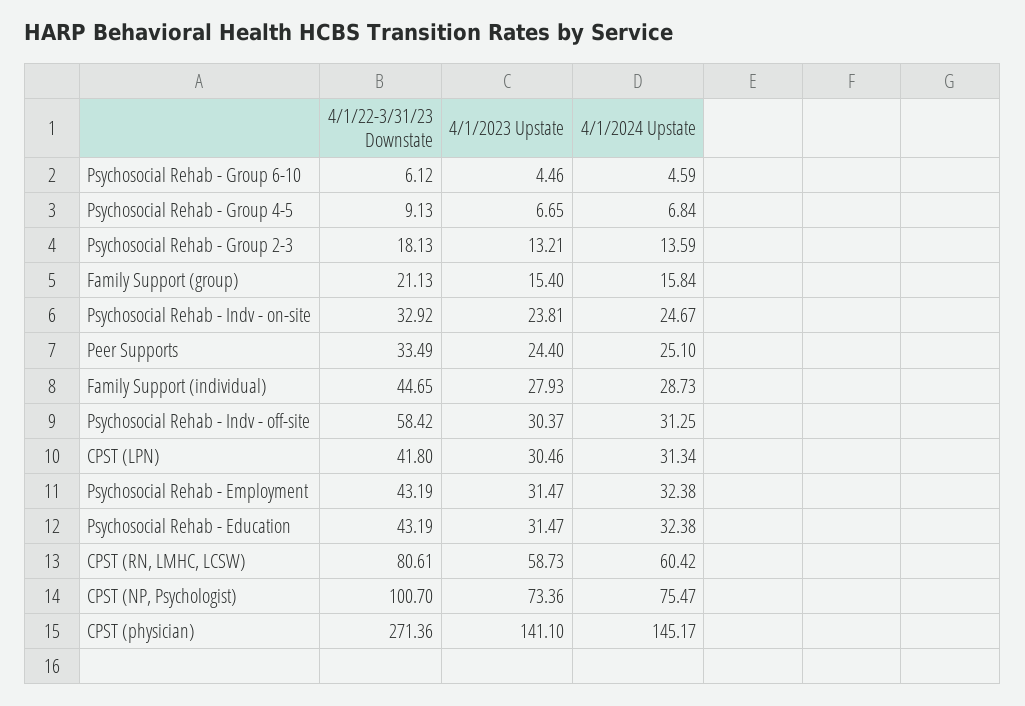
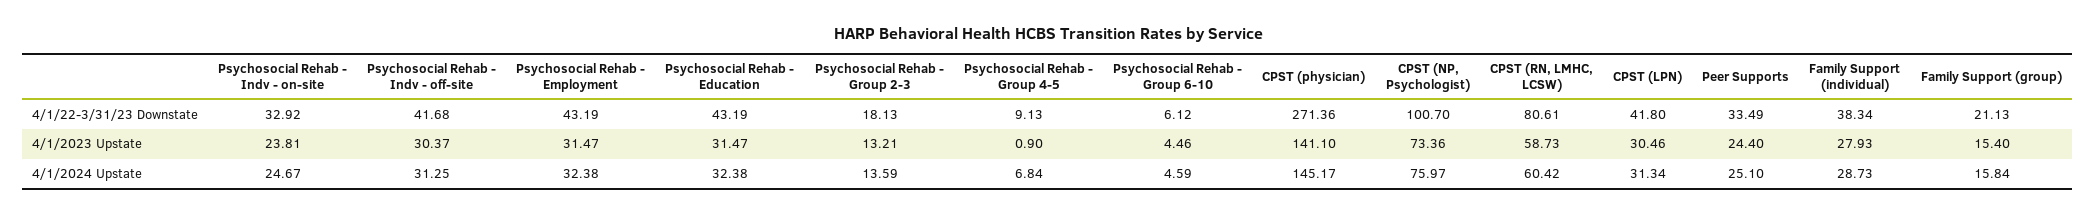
  {
    "4/1/22-3/31/23 Downstate": {
      "Psychosocial Rehab - Group 6-10": 6.12,
      "Psychosocial Rehab - Group 4-5": 9.13,
      "Psychosocial Rehab - Group 2-3": 18.13,
      "Family Support (group)": 21.13,
      "Psychosocial Rehab - Indv - on-site": 32.92,
      "Peer Supports": 33.49,
-     "Family Support (individual)": 44.65,
+     "Family Support (individual)": 38.34,
-     "Psychosocial Rehab - Indv - off-site": 58.42,
+     "Psychosocial Rehab - Indv - off-site": 41.68,
      "CPST (LPN)": 41.8,
      "Psychosocial Rehab - Employment": 43.19,
      "Psychosocial Rehab - Education": 43.19,
      "CPST (RN, LMHC, LCSW)": 80.61,
      "CPST (NP, Psychologist)": 100.7,
      "CPST (physician)": 271.36
    },
    "4/1/2023 Upstate": {
      "Psychosocial Rehab - Group 6-10": 4.46,
-     "Psychosocial Rehab - Group 4-5": 6.65,
+     "Psychosocial Rehab - Group 4-5": 0.9,
      "Psychosocial Rehab - Group 2-3": 13.21,
      "Family Support (group)": 15.4,
      "Psychosocial Rehab - Indv - on-site": 23.81,
      "Peer Supports": 24.4,
      "Family Support (individual)": 27.93,
      "Psychosocial Rehab - Indv - off-site": 30.37,
      "CPST (LPN)": 30.46,
      "Psychosocial Rehab - Employment": 31.47,
      "Psychosocial Rehab - Education": 31.47,
      "CPST (RN, LMHC, LCSW)": 58.73,
      "CPST (NP, Psychologist)": 73.36,
      "CPST (physician)": 141.1
    },
    "4/1/2024 Upstate": {
      "Psychosocial Rehab - Group 6-10": 4.59,
      "Psychosocial Rehab - Group 4-5": 6.84,
      "Psychosocial Rehab - Group 2-3": 13.59,
      "Family Support (group)": 15.84,
      "Psychosocial Rehab - Indv - on-site": 24.67,
      "Peer Supports": 25.1,
      "Family Support (individual)": 28.73,
      "Psychosocial Rehab - Indv - off-site": 31.25,
      "CPST (LPN)": 31.34,
      "Psychosocial Rehab - Employment": 32.38,
      "Psychosocial Rehab - Education": 32.38,
      "CPST (RN, LMHC, LCSW)": 60.42,
-     "CPST (NP, Psychologist)": 75.47,
+     "CPST (NP, Psychologist)": 75.97,
      "CPST (physician)": 145.17
    }
  }

